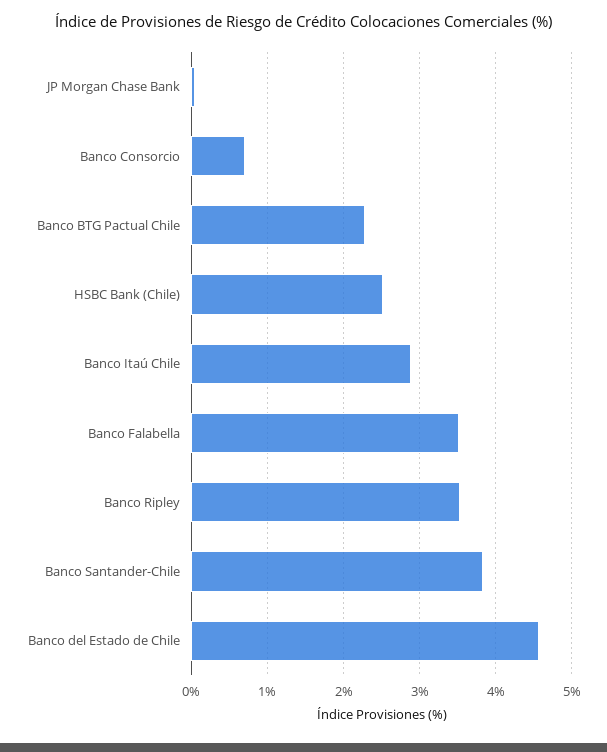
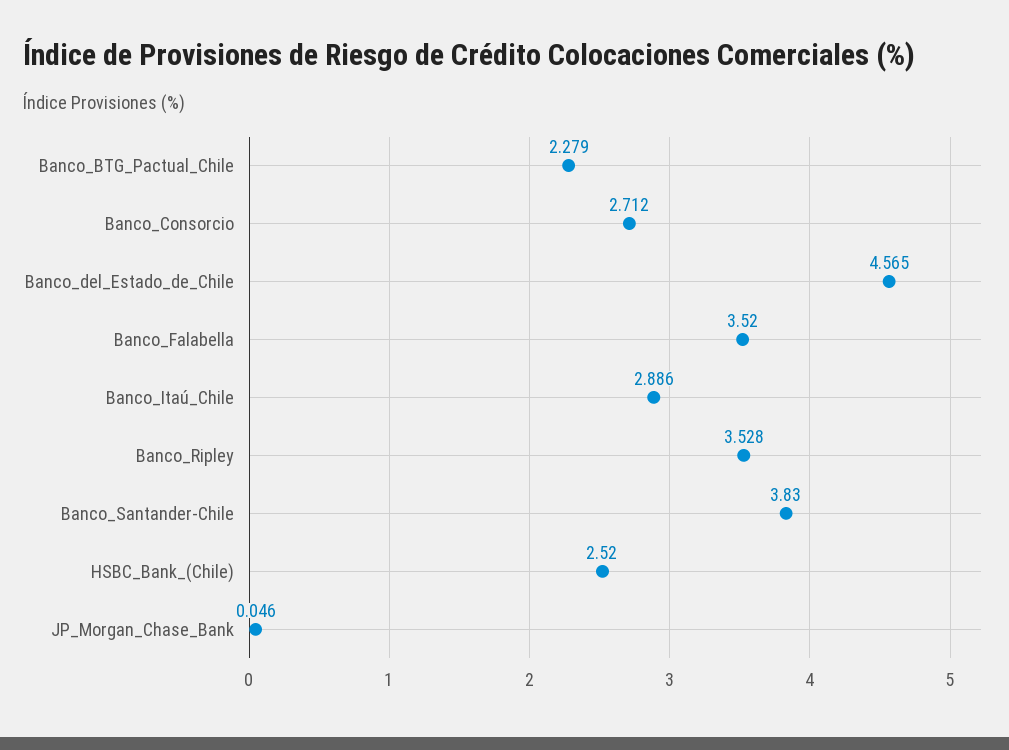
  {
    "JP Morgan Chase Bank": 0.046,
-   "Banco Consorcio": 0.7,
+   "Banco Consorcio": 2.712,
    "Banco BTG Pactual Chile": 2.279,
    "HSBC Bank (Chile)": 2.52,
    "Banco Itaú Chile": 2.886,
    "Banco Falabella": 3.52,
    "Banco Ripley": 3.528,
    "Banco Santander-Chile": 3.83,
    "Banco del Estado de Chile": 4.565
  }

